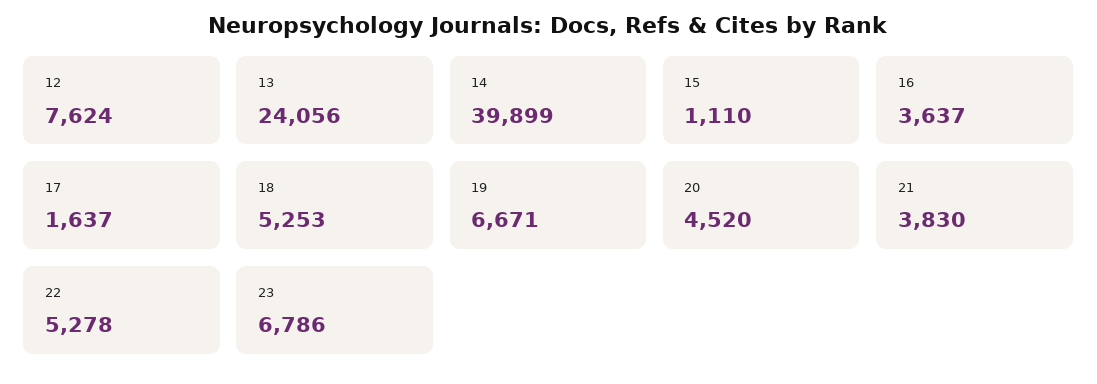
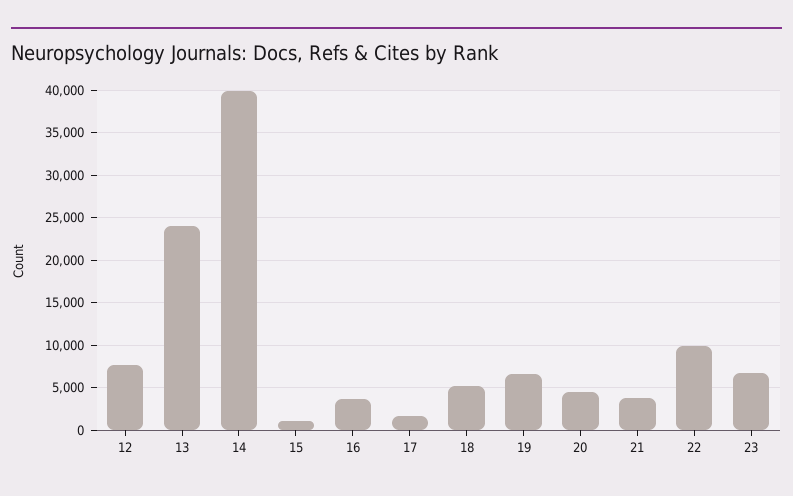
  {
    "12": 7624,
    "13": 24056,
    "14": 39899,
    "15": 1110,
    "16": 3637,
    "17": 1637,
    "18": 5253,
    "19": 6671,
    "20": 4520,
    "21": 3830,
-   "22": 5278,
+   "22": 10000,
    "23": 6786
  }

